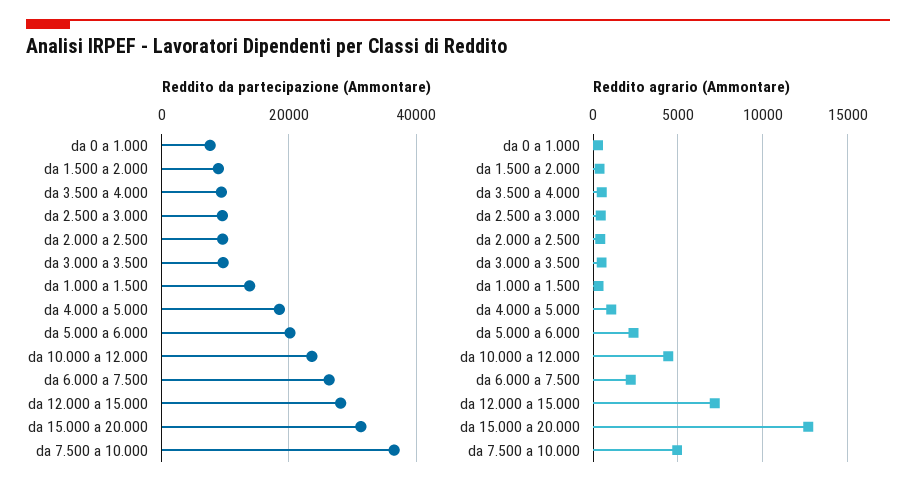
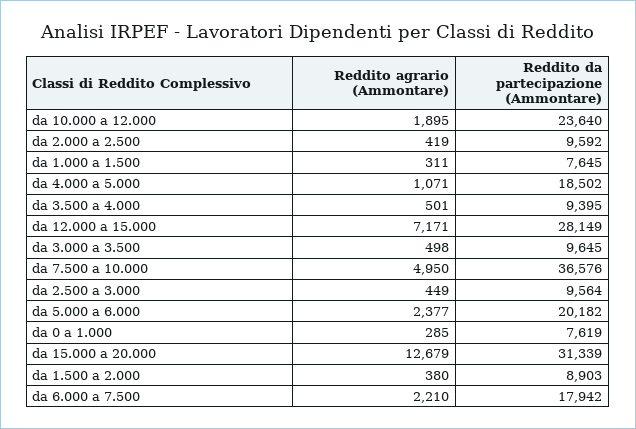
  {
    "Reddito da partecipazione (Ammontare)": {
      "da 0 a 1.000": 7619,
      "da 1.500 a 2.000": 8903,
      "da 3.500 a 4.000": 9395,
      "da 2.500 a 3.000": 9564,
      "da 2.000 a 2.500": 9592,
      "da 3.000 a 3.500": 9645,
-     "da 1.000 a 1.500": 14000,
+     "da 1.000 a 1.500": 7645,
      "da 4.000 a 5.000": 18502,
      "da 5.000 a 6.000": 20182,
      "da 10.000 a 12.000": 23640,
-     "da 6.000 a 7.500": 26000,
+     "da 6.000 a 7.500": 17942,
      "da 12.000 a 15.000": 28149,
      "da 15.000 a 20.000": 31339,
      "da 7.500 a 10.000": 36576
    },
    "Reddito agrario (Ammontare)": {
      "da 0 a 1.000": 285,
      "da 1.500 a 2.000": 380,
      "da 3.500 a 4.000": 501,
      "da 2.500 a 3.000": 449,
      "da 2.000 a 2.500": 419,
      "da 3.000 a 3.500": 498,
      "da 1.000 a 1.500": 311,
      "da 4.000 a 5.000": 1071,
      "da 5.000 a 6.000": 2377,
-     "da 10.000 a 12.000": 4500,
+     "da 10.000 a 12.000": 1895,
      "da 6.000 a 7.500": 2210,
      "da 12.000 a 15.000": 7171,
      "da 15.000 a 20.000": 12679,
      "da 7.500 a 10.000": 4950
    }
  }

